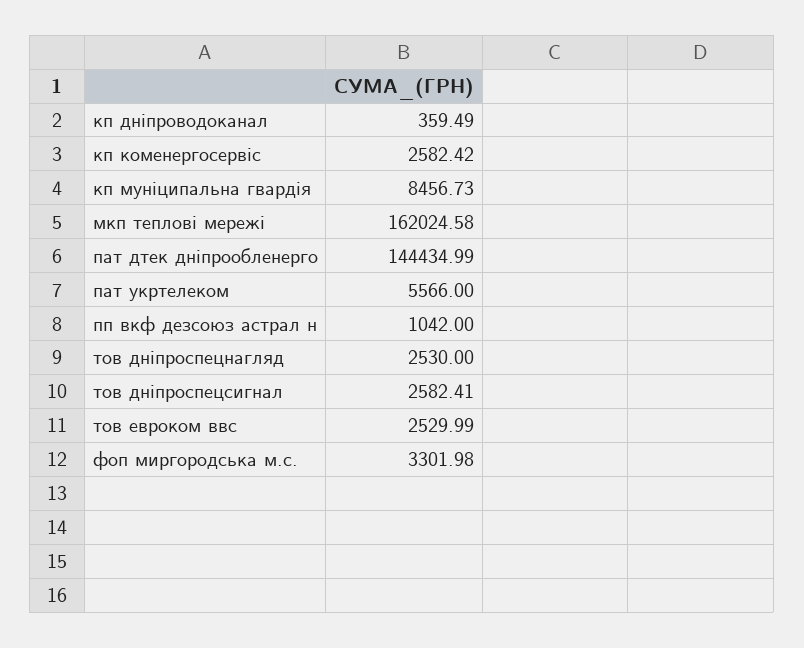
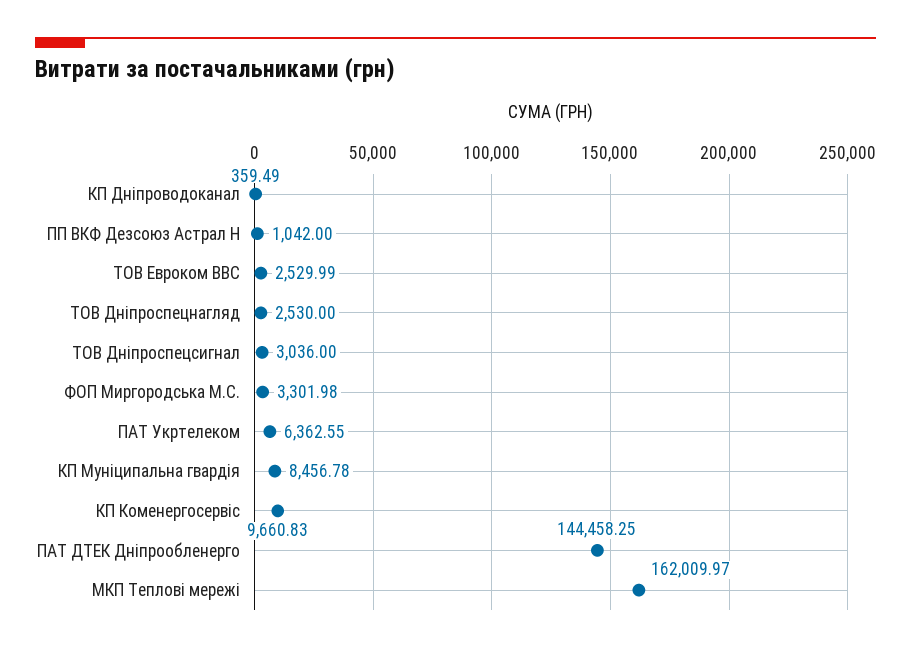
  {
    "кп дніпроводоканал": 359.49,
-   "кп коменергосервіс": 2582.42,
+   "кп коменергосервіс": 9660.83,
-   "кп муніципальна гвардія": 8456.73,
+   "кп муніципальна гвардія": 8456.78,
-   "мкп теплові мережі": 162024.58,
+   "мкп теплові мережі": 162009.97,
-   "пат дтек дніпрообленерго": 144434.99,
+   "пат дтек дніпрообленерго": 144458.25,
-   "пат укртелеком": 5566,
+   "пат укртелеком": 6362.55,
    "пп вкф дезсоюз астрал н": 1042,
    "тов дніпроспецнагляд": 2530,
-   "тов дніпроспецсигнал": 2582.41,
+   "тов дніпроспецсигнал": 3036,
    "тов евроком ввс": 2529.99,
    "фоп миргородська м.с.": 3301.98
  }

